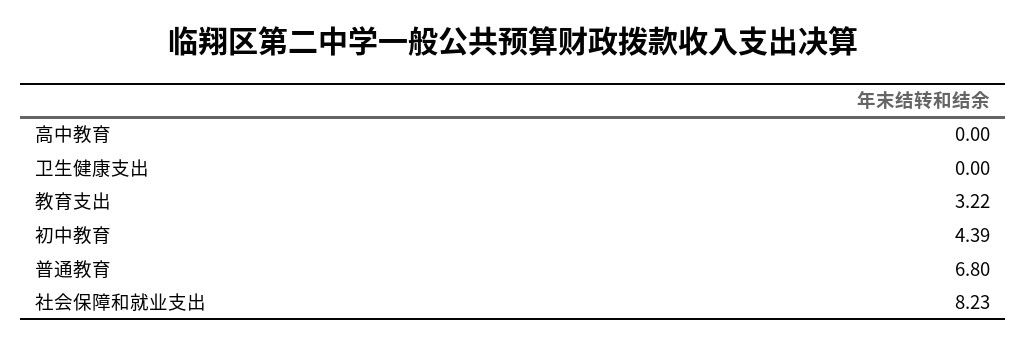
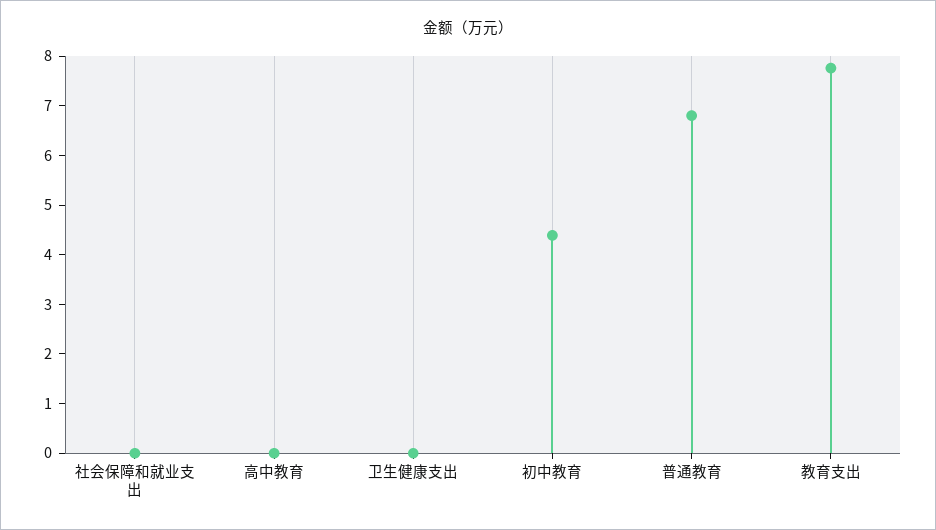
  {
    "高中教育": 0,
    "卫生健康支出": 0,
-   "教育支出": 3.22,
+   "教育支出": 7.8,
    "初中教育": 4.39,
    "普通教育": 6.8,
-   "社会保障和就业支出": 8.23
+   "社会保障和就业支出": 0
  }

